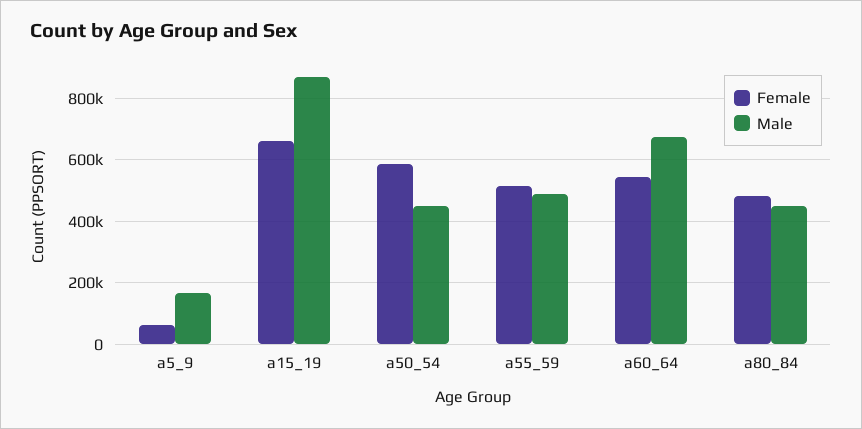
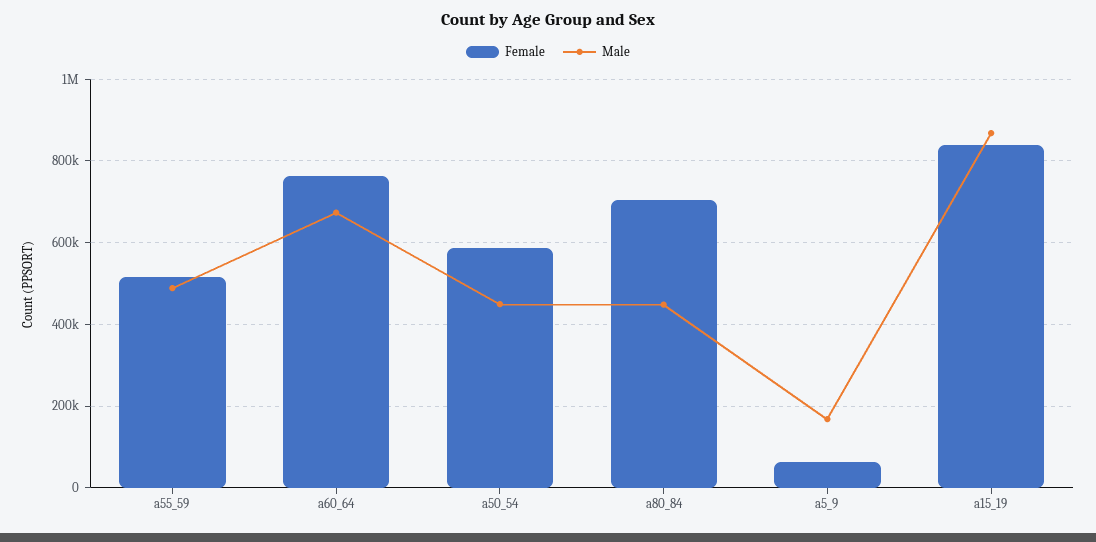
  {
    "Female": {
      "a5_9": 60000,
-     "a15_19": 660000,
+     "a15_19": 840000,
      "a50_54": 580000,
      "a55_59": 520000,
-     "a60_64": 540000,
+     "a60_64": 760000,
-     "a80_84": 480000
+     "a80_84": 700000
    },
    "Male": {
      "a5_9": 160000,
      "a15_19": 860000,
      "a50_54": 440000,
      "a55_59": 480000,
      "a60_64": 680000,
      "a80_84": 440000
    }
  }

